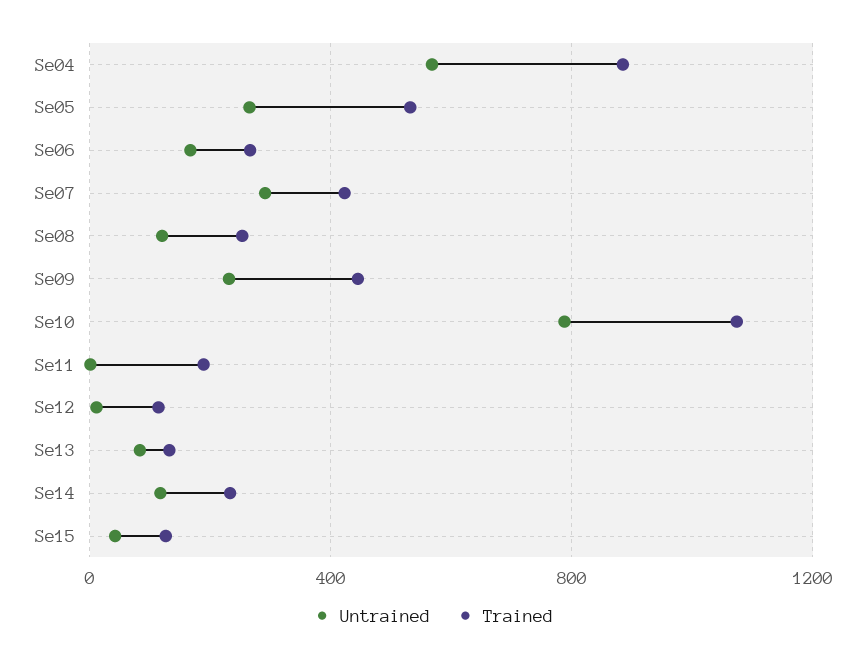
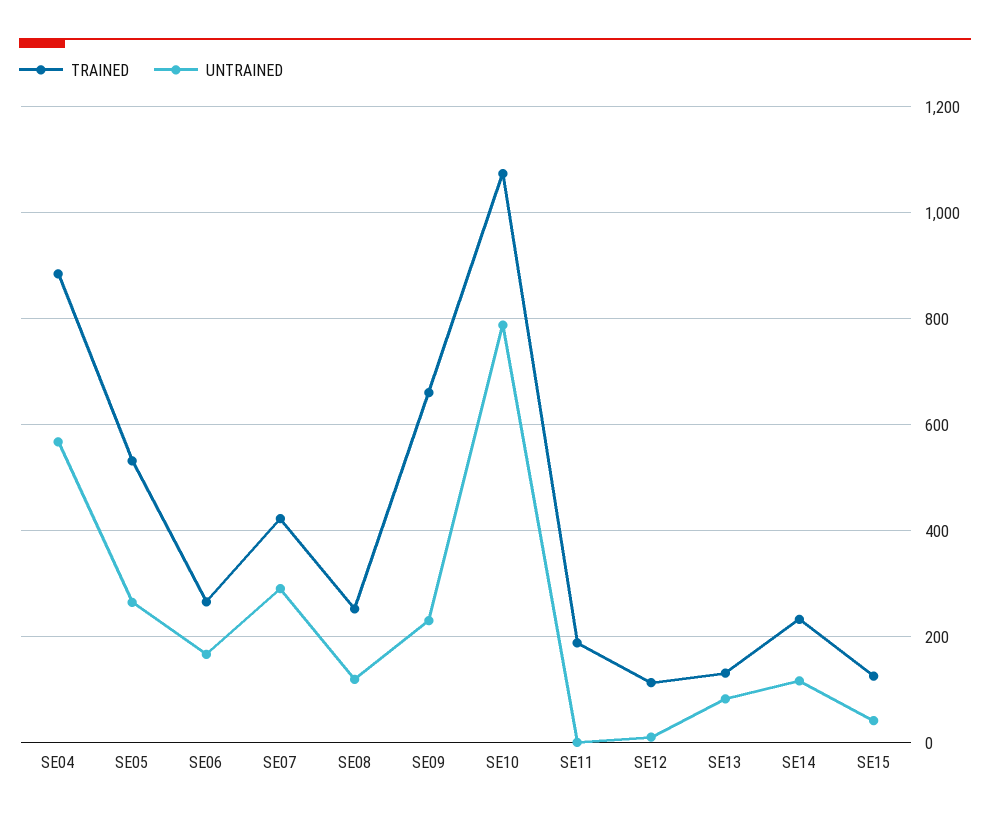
  {
    "Untrained": {
      "Se04": 560,
      "Se05": 260,
      "Se06": 160,
      "Se07": 300,
      "Se08": 120,
      "Se09": 240,
      "Se10": 780,
      "Se11": 0,
      "Se12": 20,
      "Se13": 80,
      "Se14": 120,
      "Se15": 40
    },
    "Trained": {
      "Se04": 880,
      "Se05": 540,
      "Se06": 260,
      "Se07": 420,
      "Se08": 260,
-     "Se09": 450,
+     "Se09": 660,
      "Se10": 1080,
      "Se11": 180,
      "Se12": 120,
      "Se13": 140,
      "Se14": 240,
      "Se15": 120
    }
  }

